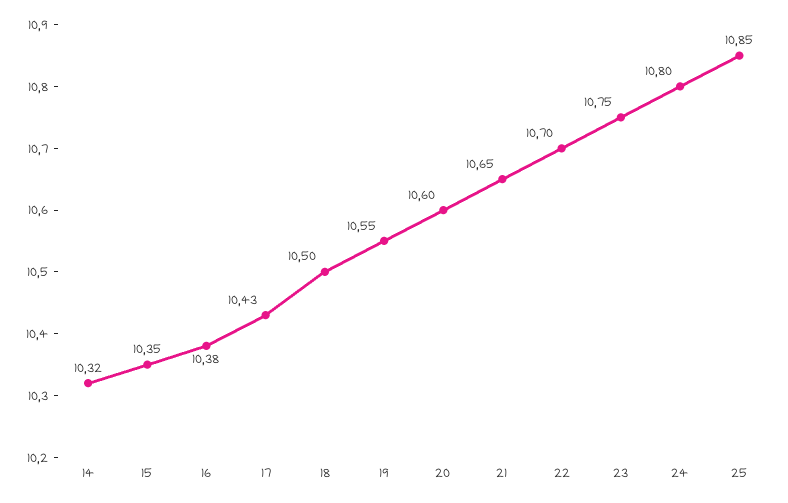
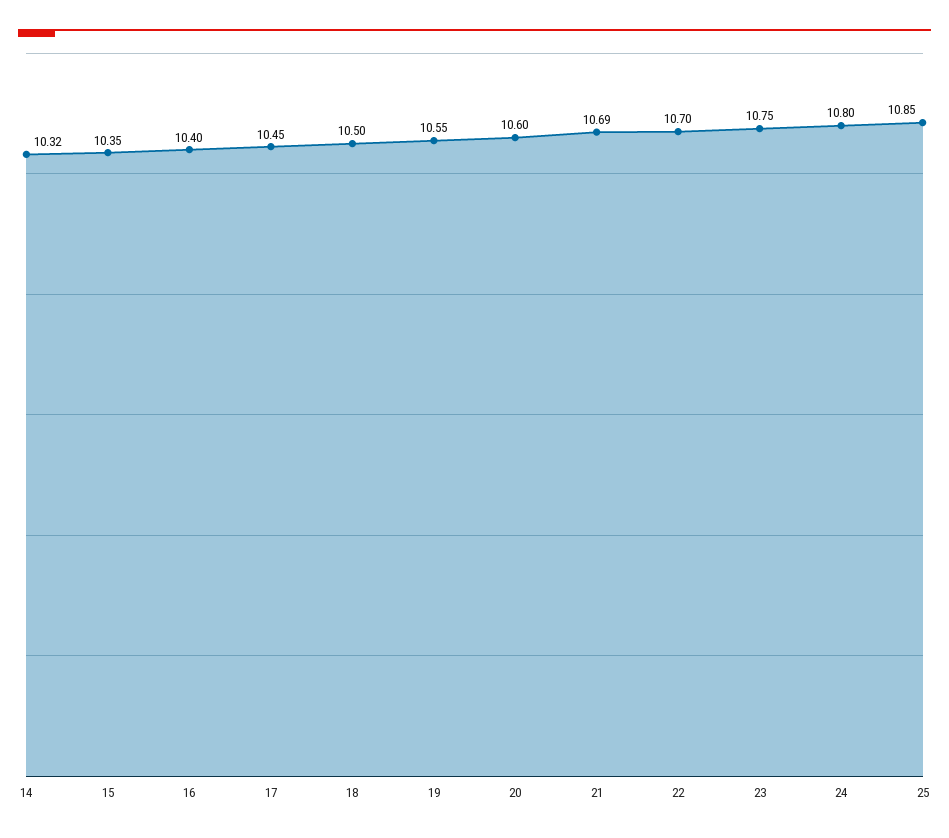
  {
    "14": 10.32,
    "15": 10.35,
-   "16": 10.38,
+   "16": 10.4,
-   "17": 10.43,
+   "17": 10.45,
    "18": 10.5,
    "19": 10.55,
    "20": 10.6,
-   "21": 10.65,
+   "21": 10.69,
    "22": 10.7,
    "23": 10.75,
    "24": 10.8,
    "25": 10.85
  }

